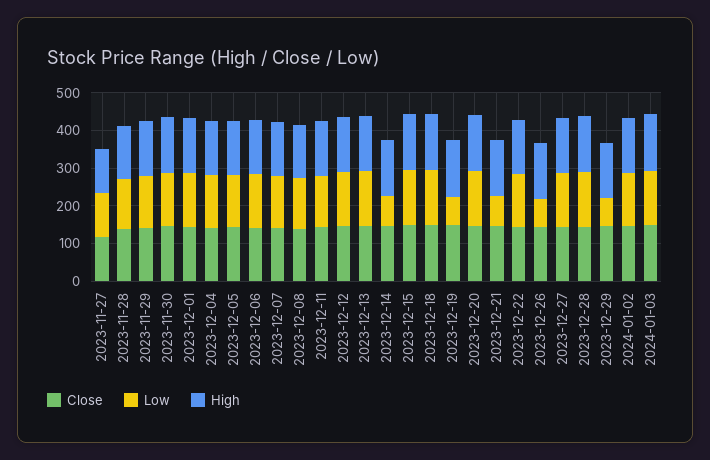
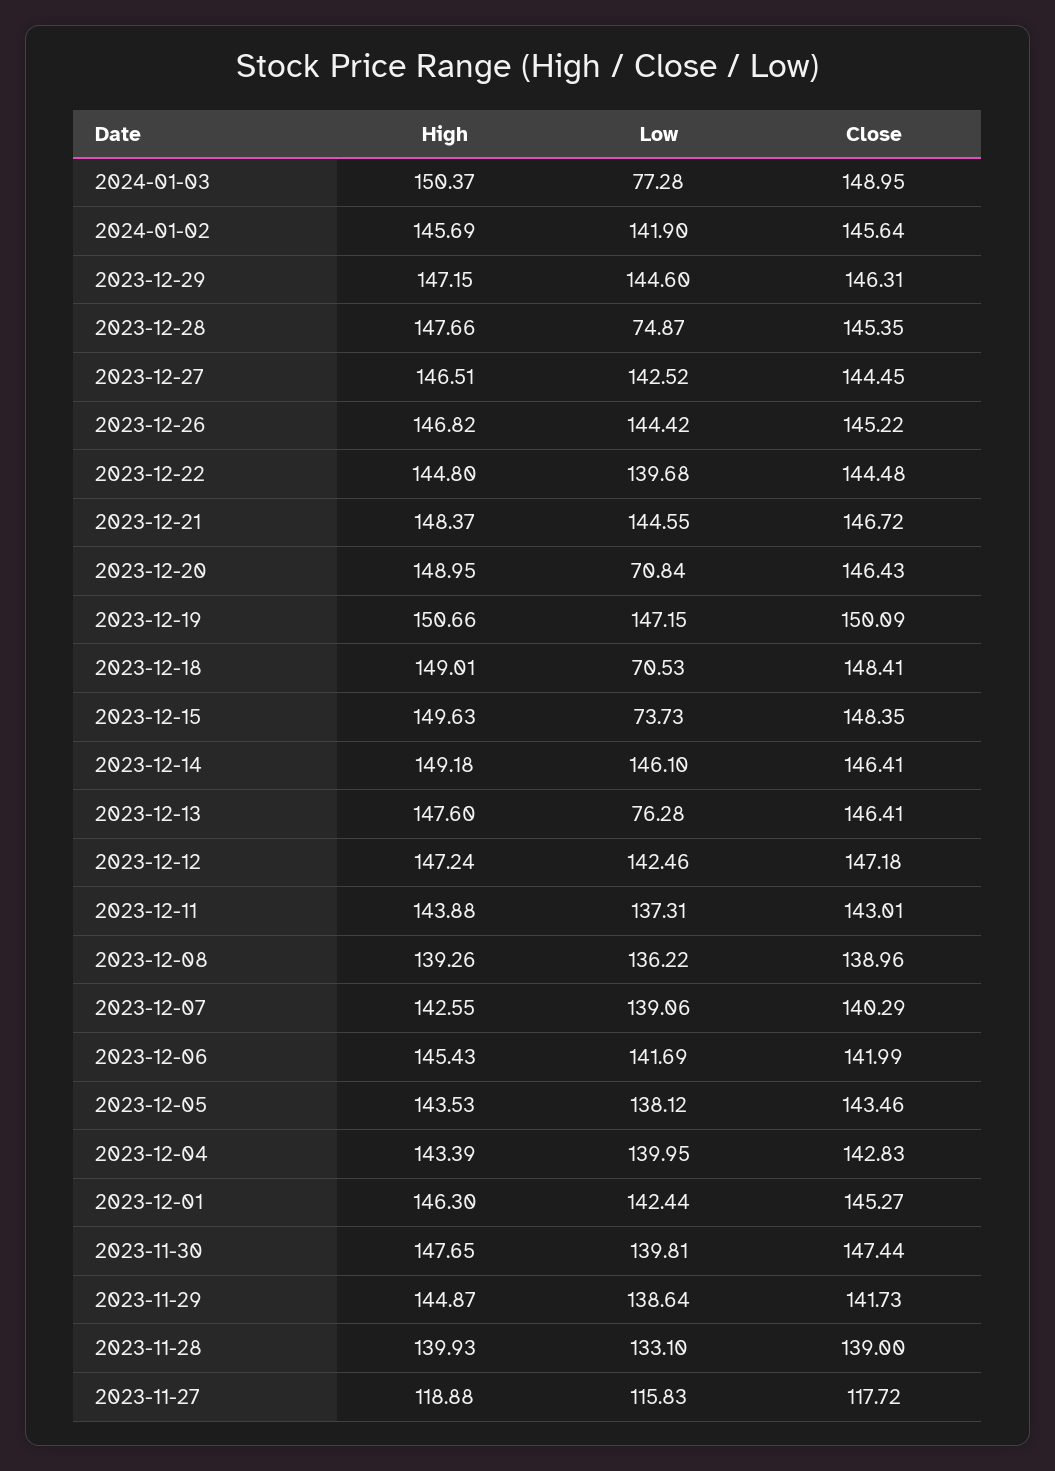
  {
    "Close": {
      "2023-11-27": 117.72,
      "2023-11-28": 139,
      "2023-11-29": 141.73,
      "2023-11-30": 147.44,
      "2023-12-01": 145.27,
      "2023-12-04": 142.83,
      "2023-12-05": 143.46,
      "2023-12-06": 141.99,
      "2023-12-07": 140.29,
      "2023-12-08": 138.96,
      "2023-12-11": 143.01,
      "2023-12-12": 147.18,
      "2023-12-13": 146.41,
      "2023-12-14": 146.41,
      "2023-12-15": 148.35,
      "2023-12-18": 148.41,
      "2023-12-19": 150.09,
      "2023-12-20": 146.43,
      "2023-12-21": 146.72,
      "2023-12-22": 144.48,
      "2023-12-26": 145.22,
      "2023-12-27": 144.45,
      "2023-12-28": 145.35,
      "2023-12-29": 146.31,
      "2024-01-02": 145.64,
      "2024-01-03": 148.95
    },
    "Low": {
      "2023-11-27": 115.83,
      "2023-11-28": 133.1,
      "2023-11-29": 138.64,
      "2023-11-30": 139.81,
      "2023-12-01": 142.44,
      "2023-12-04": 139.95,
      "2023-12-05": 138.12,
      "2023-12-06": 141.69,
      "2023-12-07": 139.06,
      "2023-12-08": 136.22,
      "2023-12-11": 137.31,
      "2023-12-12": 142.46,
-     "2023-12-13": 150,
+     "2023-12-13": 76.28,
-     "2023-12-14": 75,
+     "2023-12-14": 146.1,
-     "2023-12-15": 150,
+     "2023-12-15": 73.73,
-     "2023-12-18": 150,
+     "2023-12-18": 70.53,
-     "2023-12-19": 75,
+     "2023-12-19": 147.15,
-     "2023-12-20": 150,
+     "2023-12-20": 70.84,
-     "2023-12-21": 75,
+     "2023-12-21": 144.55,
      "2023-12-22": 139.68,
-     "2023-12-26": 75,
+     "2023-12-26": 144.42,
      "2023-12-27": 142.52,
-     "2023-12-28": 150,
+     "2023-12-28": 74.87,
-     "2023-12-29": 75,
+     "2023-12-29": 144.6,
      "2024-01-02": 141.9,
-     "2024-01-03": 150
+     "2024-01-03": 77.28
    },
    "High": {
      "2023-11-27": 118.88,
      "2023-11-28": 139.93,
      "2023-11-29": 144.87,
      "2023-11-30": 147.65,
      "2023-12-01": 146.3,
      "2023-12-04": 143.39,
      "2023-12-05": 143.53,
      "2023-12-06": 145.43,
      "2023-12-07": 142.55,
      "2023-12-08": 139.26,
      "2023-12-11": 143.88,
      "2023-12-12": 147.24,
      "2023-12-13": 147.6,
      "2023-12-14": 149.18,
      "2023-12-15": 149.63,
      "2023-12-18": 149.01,
      "2023-12-19": 150.66,
      "2023-12-20": 148.95,
      "2023-12-21": 148.37,
      "2023-12-22": 144.8,
      "2023-12-26": 146.82,
      "2023-12-27": 146.51,
      "2023-12-28": 147.66,
      "2023-12-29": 147.15,
      "2024-01-02": 145.69,
      "2024-01-03": 150.37
    }
  }

